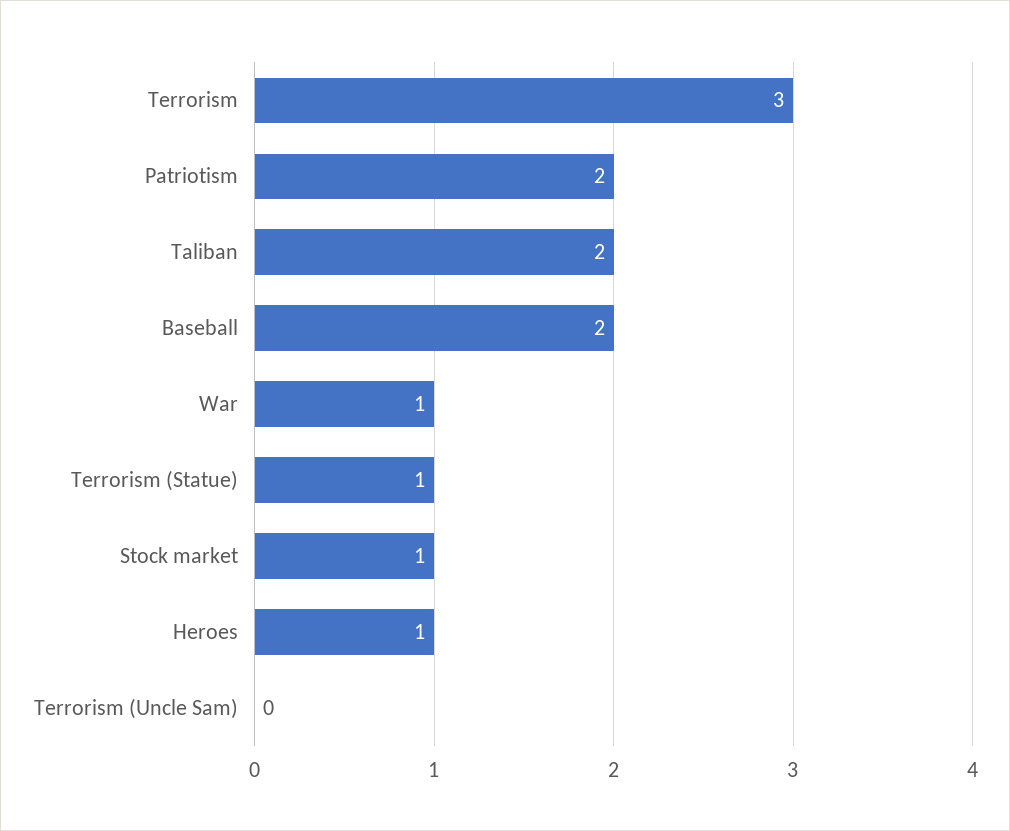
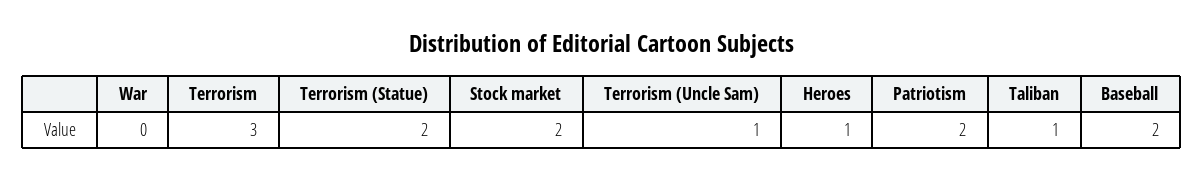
  {
    "Terrorism": 3,
    "Patriotism": 2,
-   "Taliban": 2,
+   "Taliban": 1,
    "Baseball": 2,
-   "War": 1,
+   "War": 0,
-   "Terrorism (Statue)": 1,
+   "Terrorism (Statue)": 2,
-   "Stock market": 1,
+   "Stock market": 2,
    "Heroes": 1,
-   "Terrorism (Uncle Sam)": 0
+   "Terrorism (Uncle Sam)": 1
  }

